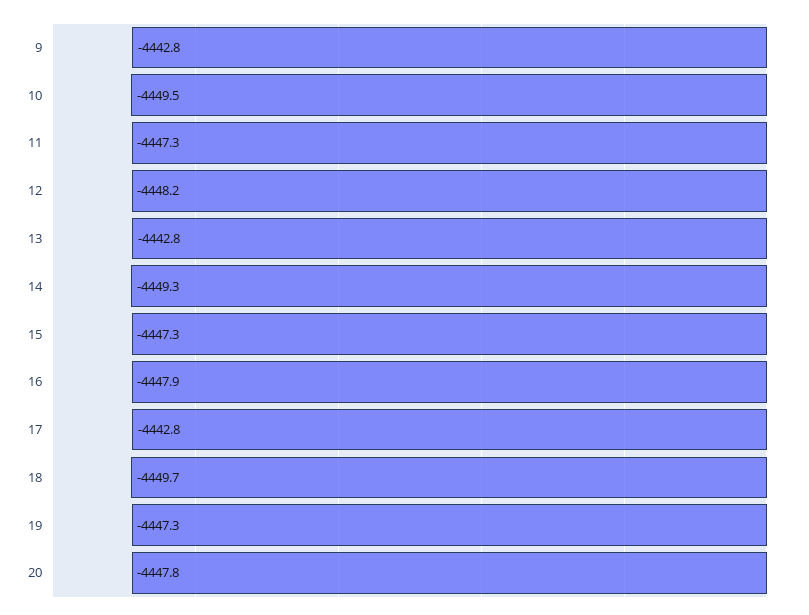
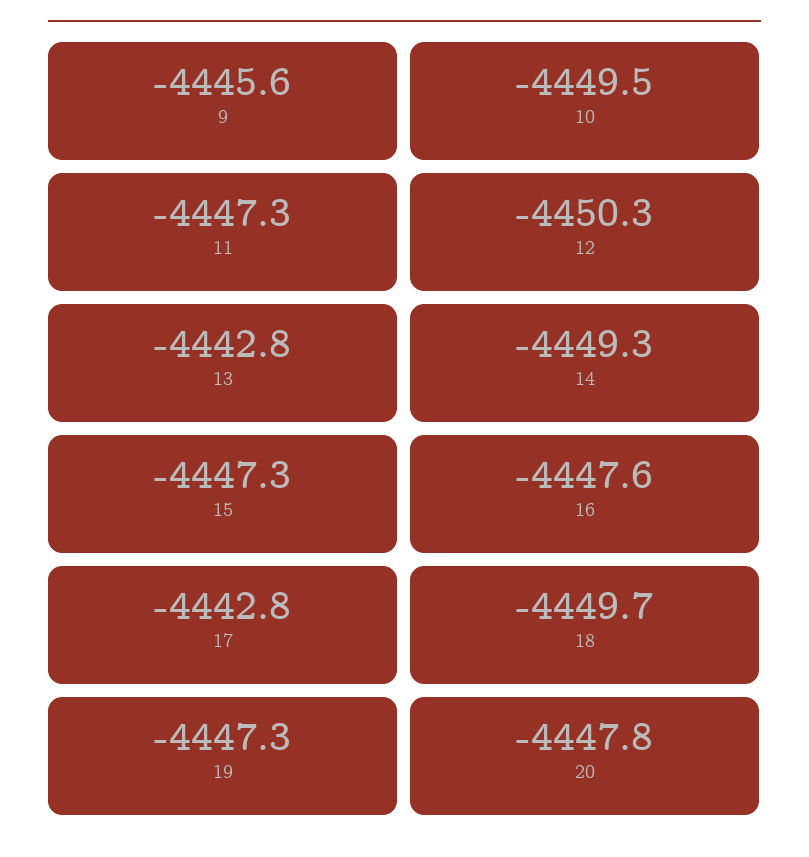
  {
-   "9": -4442.8,
+   "9": -4445.6,
    "10": -4449.5,
    "11": -4447.3,
-   "12": -4448.2,
+   "12": -4450.3,
    "13": -4442.8,
    "14": -4449.3,
    "15": -4447.3,
-   "16": -4447.9,
+   "16": -4447.6,
    "17": -4442.8,
    "18": -4449.7,
    "19": -4447.3,
    "20": -4447.8
  }

